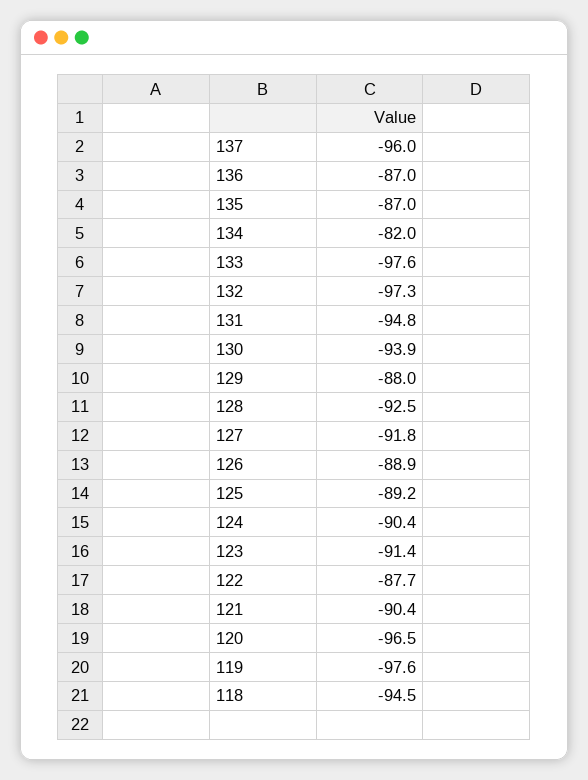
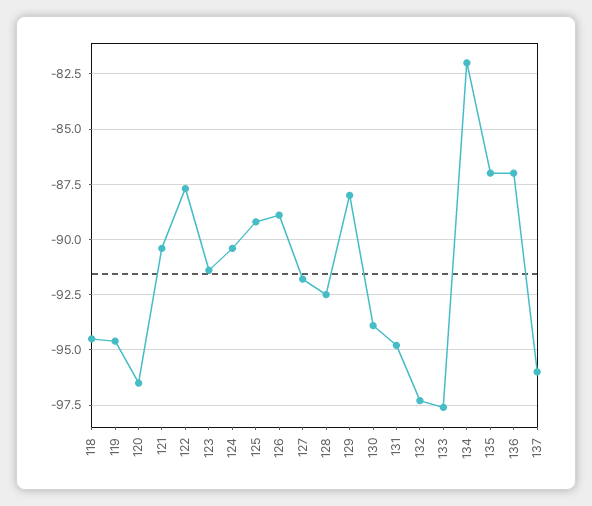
  {
    "137": -96,
    "136": -87,
    "135": -87,
    "134": -82,
    "133": -97.6,
    "132": -97.3,
    "131": -94.8,
    "130": -93.9,
    "129": -88,
    "128": -92.5,
    "127": -91.8,
    "126": -88.9,
    "125": -89.2,
    "124": -90.4,
    "123": -91.4,
    "122": -87.7,
    "121": -90.4,
    "120": -96.5,
-   "119": -97.6,
+   "119": -94.5,
    "118": -94.5
  }

